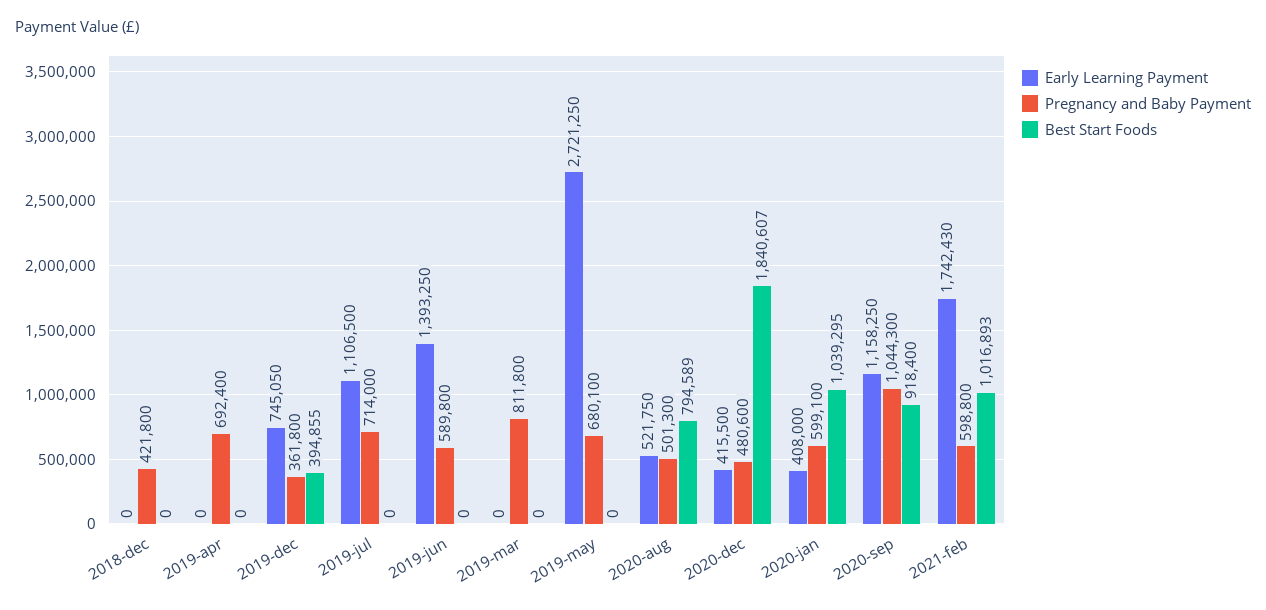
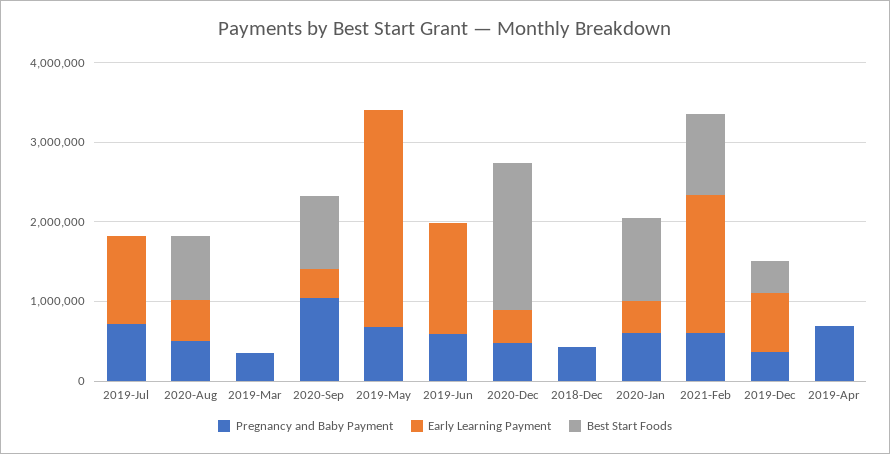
  {
    "Early Learning Payment": {
      "2018-dec": 0,
      "2019-apr": 0,
      "2019-dec": 745050,
      "2019-jul": 1106500,
      "2019-jun": 1393250,
      "2019-mar": 0,
      "2019-may": 2721250,
      "2020-aug": 521750,
      "2020-dec": 415500,
      "2020-jan": 408000,
-     "2020-sep": 1158250,
+     "2020-sep": 400000,
      "2021-feb": 1742430
    },
    "Pregnancy and Baby Payment": {
      "2018-dec": 421800,
      "2019-apr": 692400,
      "2019-dec": 361800,
      "2019-jul": 714000,
      "2019-jun": 589800,
-     "2019-mar": 811800,
+     "2019-mar": 400000,
      "2019-may": 680100,
      "2020-aug": 501300,
      "2020-dec": 480600,
      "2020-jan": 599100,
      "2020-sep": 1044300,
      "2021-feb": 598800
    },
    "Best Start Foods": {
      "2018-dec": 0,
      "2019-apr": 0,
      "2019-dec": 394855,
      "2019-jul": 0,
      "2019-jun": 0,
      "2019-mar": 0,
      "2019-may": 0,
      "2020-aug": 794589,
      "2020-dec": 1840607,
      "2020-jan": 1039295,
      "2020-sep": 918400,
      "2021-feb": 1016893
    }
  }

